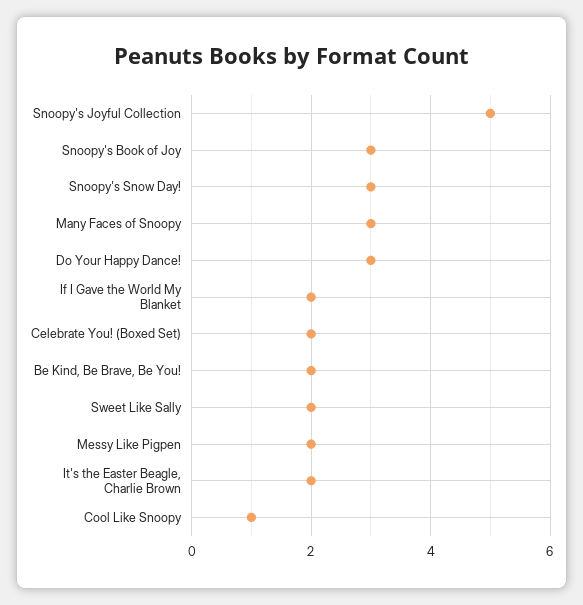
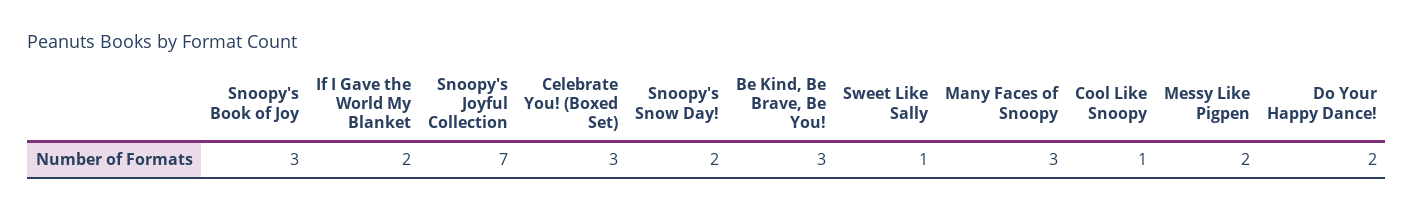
  {
-   "Snoopy's Joyful Collection": 5,
+   "Snoopy's Joyful Collection": 7,
    "Snoopy's Book of Joy": 3,
-   "Snoopy's Snow Day!": 3,
+   "Snoopy's Snow Day!": 2,
    "Many Faces of Snoopy": 3,
-   "Do Your Happy Dance!": 3,
+   "Do Your Happy Dance!": 2,
    "If I Gave the World My Blanket": 2,
-   "Celebrate You! (Boxed Set)": 2,
+   "Celebrate You! (Boxed Set)": 3,
-   "Be Kind, Be Brave, Be You!": 2,
+   "Be Kind, Be Brave, Be You!": 3,
-   "Sweet Like Sally": 2,
+   "Sweet Like Sally": 1,
    "Messy Like Pigpen": 2,
-   "It's the Easter Beagle, Charlie Brown": 2,
    "Cool Like Snoopy": 1
  }

